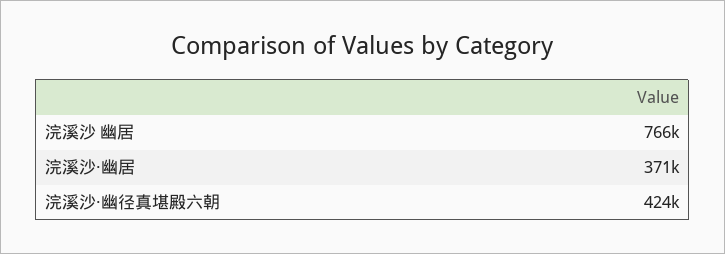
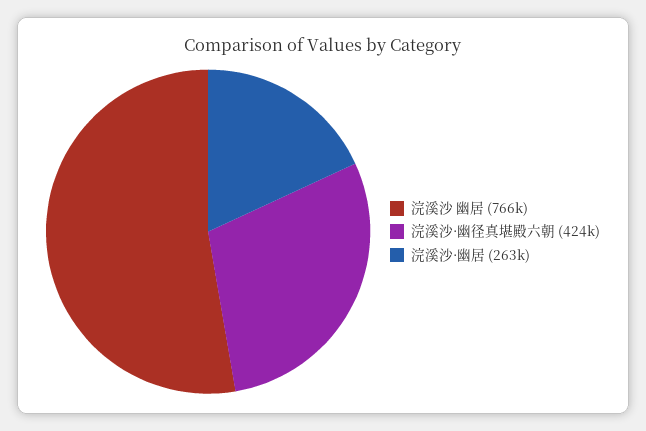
  {
    "浣溪沙 幽居": 766000,
-   "浣溪沙·幽居": 371000,
+   "浣溪沙·幽居": 263000,
    "浣溪沙·幽径真堪殿六朝": 424000
  }

